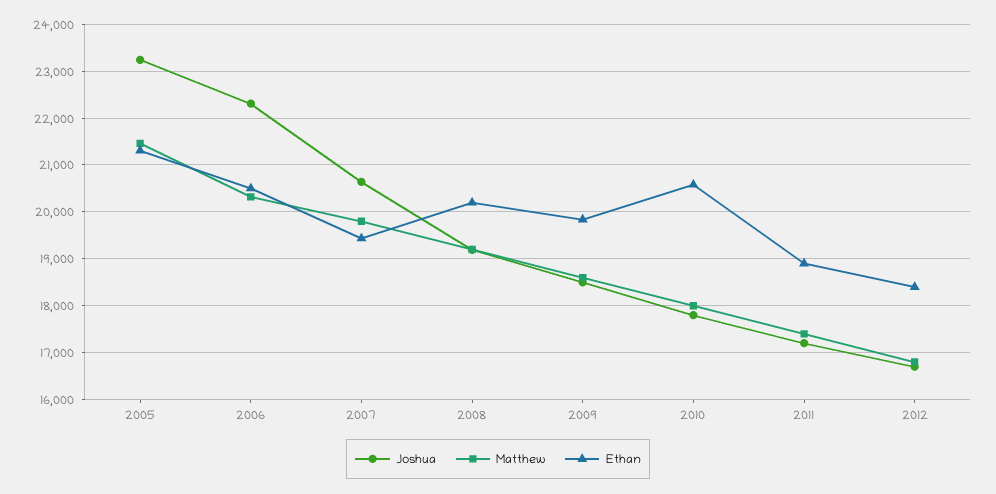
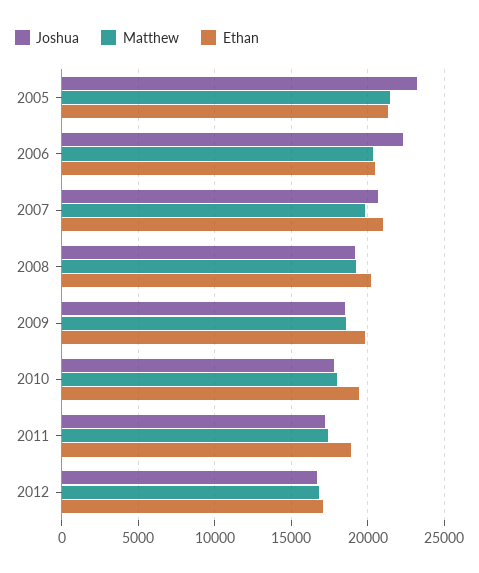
  {
    "Joshua": {
      "2005": 23200,
      "2006": 22400,
      "2007": 20600,
      "2008": 19200,
      "2009": 18600,
      "2010": 17800,
      "2011": 17200,
      "2012": 16800
    },
    "Matthew": {
      "2005": 21400,
      "2006": 20400,
      "2007": 19800,
      "2008": 19200,
      "2009": 18600,
      "2010": 18000,
      "2011": 17400,
      "2012": 16800
    },
    "Ethan": {
      "2005": 21400,
      "2006": 20600,
-     "2007": 19400,
+     "2007": 21000,
      "2008": 20200,
      "2009": 19800,
-     "2010": 20600,
+     "2010": 19500,
      "2011": 19000,
-     "2012": 18400
+     "2012": 17000
    }
  }

